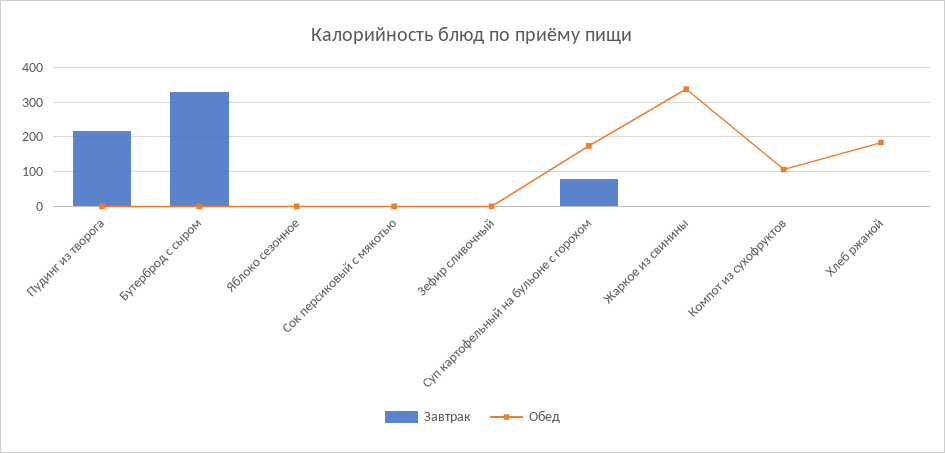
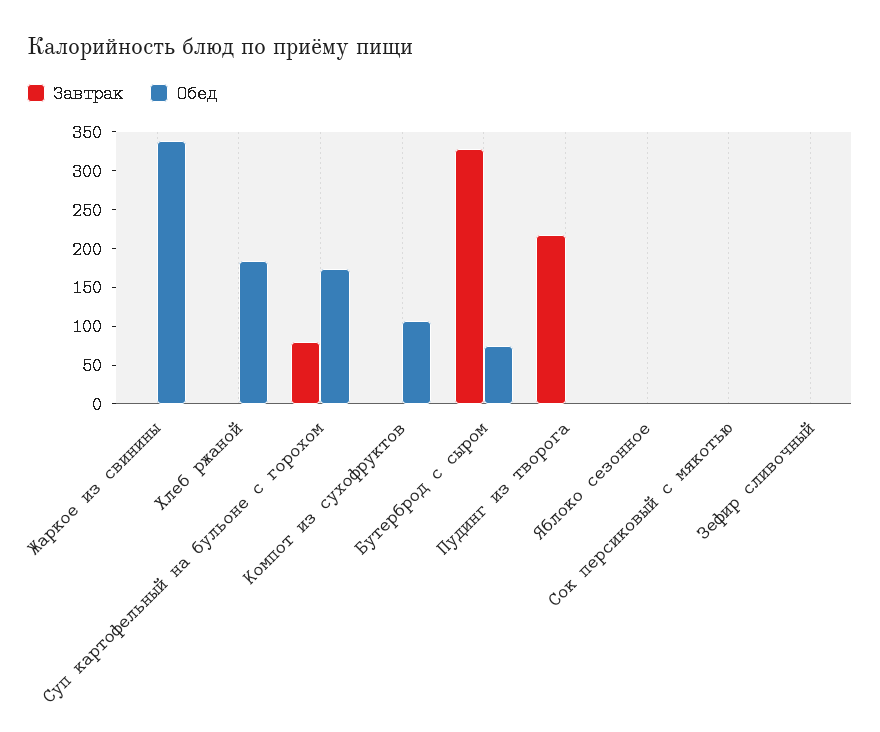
  {
    "Завтрак": {
      "Пудинг из творога": 220,
      "Бутерброд с сыром": 320,
      "Яблоко сезонное": 0,
      "Сок персиковый с мякотью": 0,
      "Зефир сливочный": 0,
      "Суп картофельный на бульоне с горохом": 80,
      "Жаркое из свинины": 0,
      "Компот из сухофруктов": 0,
      "Хлеб ржаной": 0
    },
    "Обед": {
      "Пудинг из творога": 0,
-     "Бутерброд с сыром": 0,
+     "Бутерброд с сыром": 75,
      "Яблоко сезонное": 0,
      "Сок персиковый с мякотью": 0,
      "Зефир сливочный": 0,
      "Суп картофельный на бульоне с горохом": 180,
      "Жаркое из свинины": 340,
      "Компот из сухофруктов": 100,
      "Хлеб ржаной": 180
    }
  }

